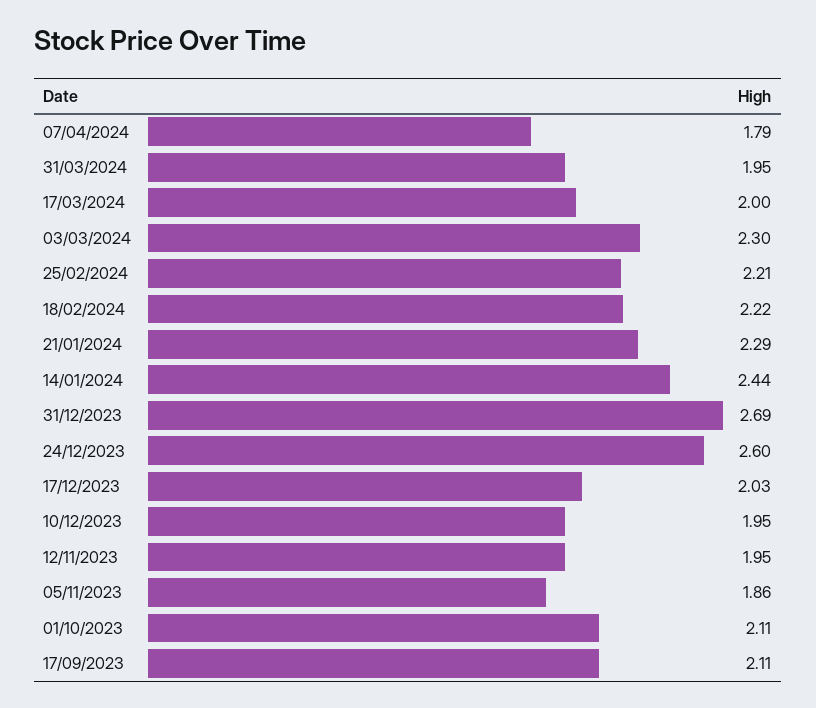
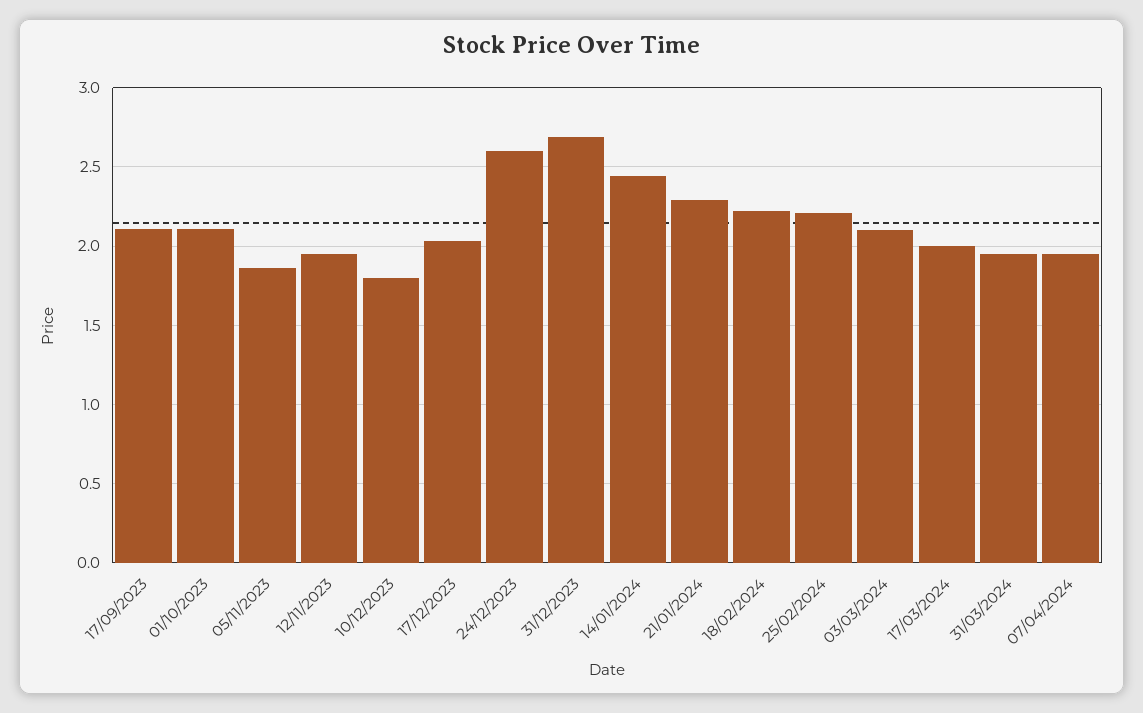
  {
-   "07/04/2024": 1.79,
+   "07/04/2024": 1.95,
    "31/03/2024": 1.95,
    "17/03/2024": 2,
-   "03/03/2024": 2.3,
+   "03/03/2024": 2.1,
    "25/02/2024": 2.21,
    "18/02/2024": 2.22,
    "21/01/2024": 2.29,
    "14/01/2024": 2.44,
    "31/12/2023": 2.69,
    "24/12/2023": 2.6,
    "17/12/2023": 2.03,
-   "10/12/2023": 1.95,
+   "10/12/2023": 1.8,
    "12/11/2023": 1.95,
    "05/11/2023": 1.86,
    "01/10/2023": 2.11,
    "17/09/2023": 2.11
  }

